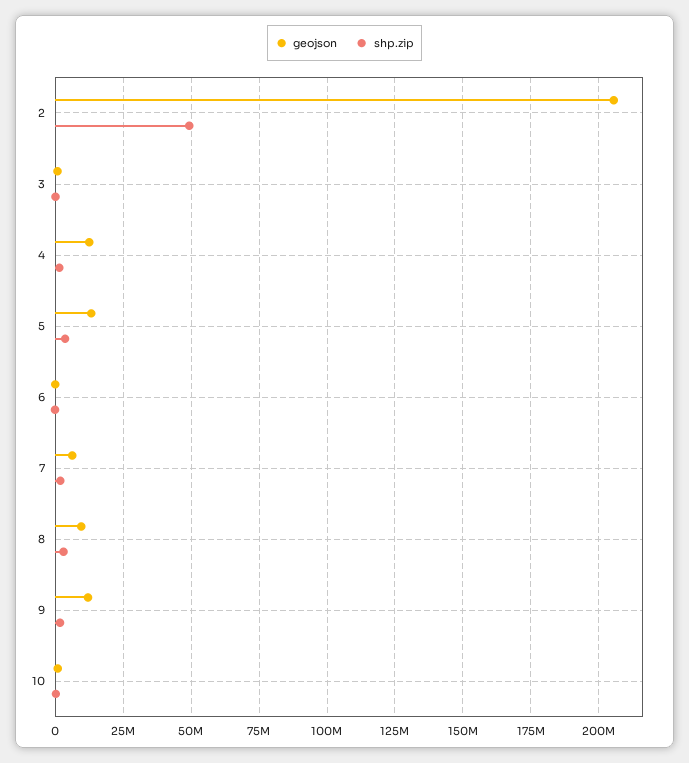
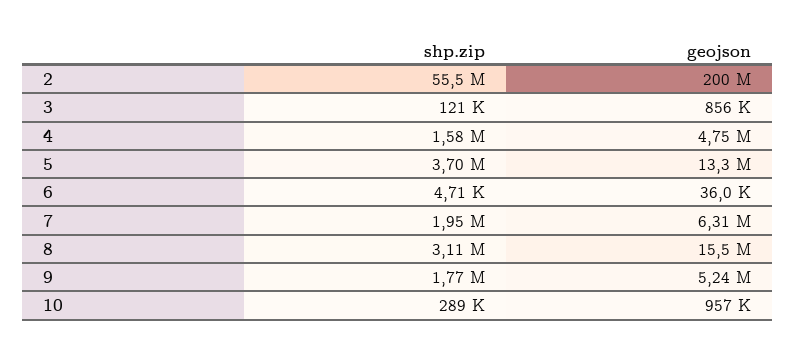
  {
    "geojson": {
-     "2": 205000000,
+     "2": 200000000,
      "3": 856000,
-     "4": 12500000,
+     "4": 4750000,
      "5": 13300000,
      "6": 36000,
      "7": 6310000,
-     "8": 10000000,
+     "8": 15500000,
-     "9": 12500000,
+     "9": 5240000,
      "10": 957000
    },
    "shp.zip": {
-     "2": 50000000,
+     "2": 55500000,
      "3": 121000,
      "4": 1580000,
      "5": 3700000,
      "6": 4710,
      "7": 1950000,
      "8": 3110000,
      "9": 1770000,
      "10": 289000
    }
  }

